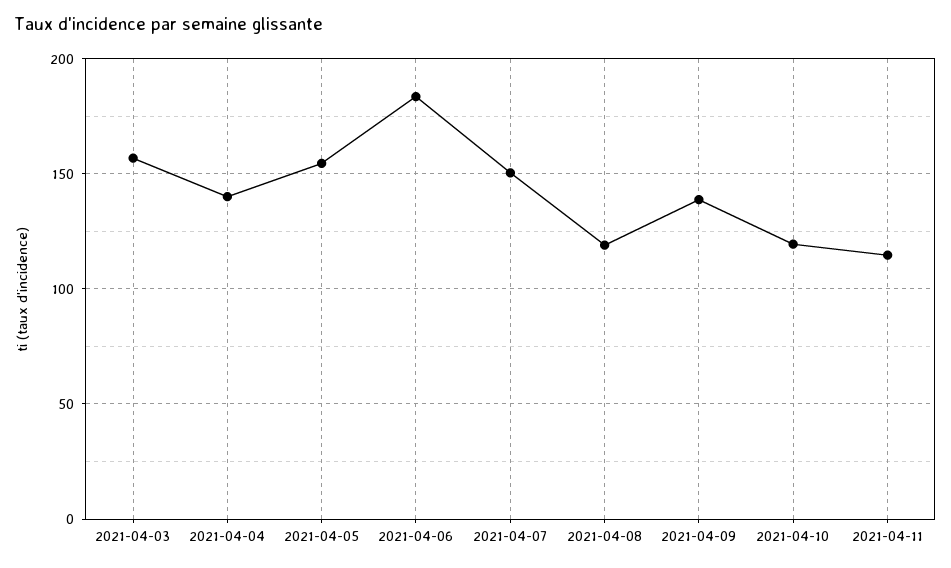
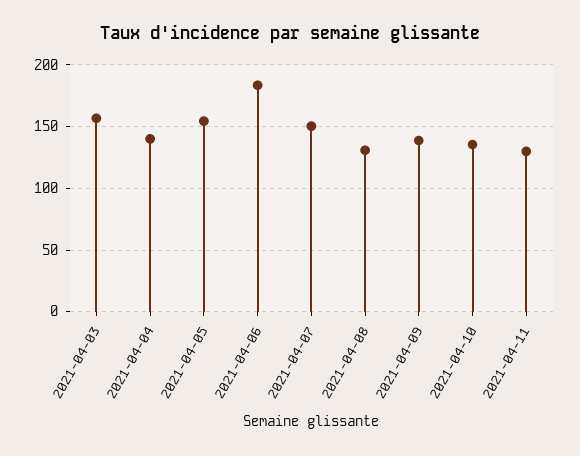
  {
    "2021-04-03": 155,
    "2021-04-04": 140,
    "2021-04-05": 155,
    "2021-04-06": 185,
    "2021-04-07": 150,
-   "2021-04-08": 120,
+   "2021-04-08": 130,
    "2021-04-09": 140,
-   "2021-04-10": 120,
+   "2021-04-10": 135,
-   "2021-04-11": 115
+   "2021-04-11": 130
  }

